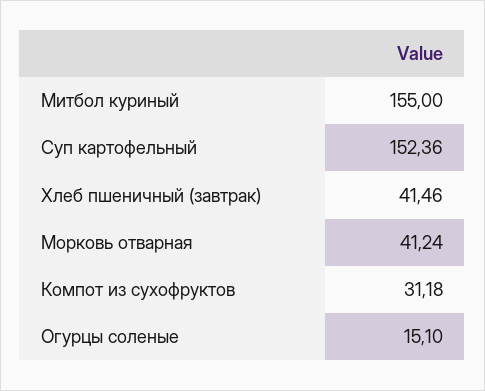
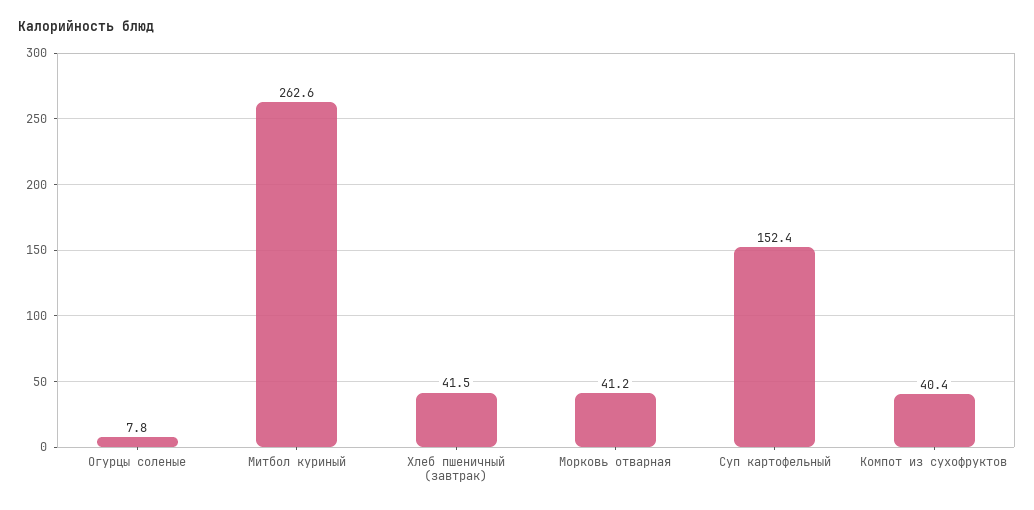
  {
-   "Митбол куриный": 155,
+   "Митбол куриный": 262.6,
    "Суп картофельный": 152.36,
    "Хлеб пшеничный (завтрак)": 41.46,
    "Морковь отварная": 41.24,
-   "Компот из сухофруктов": 31.18,
+   "Компот из сухофруктов": 40.4,
-   "Огурцы соленые": 15.1
+   "Огурцы соленые": 7.8
  }

